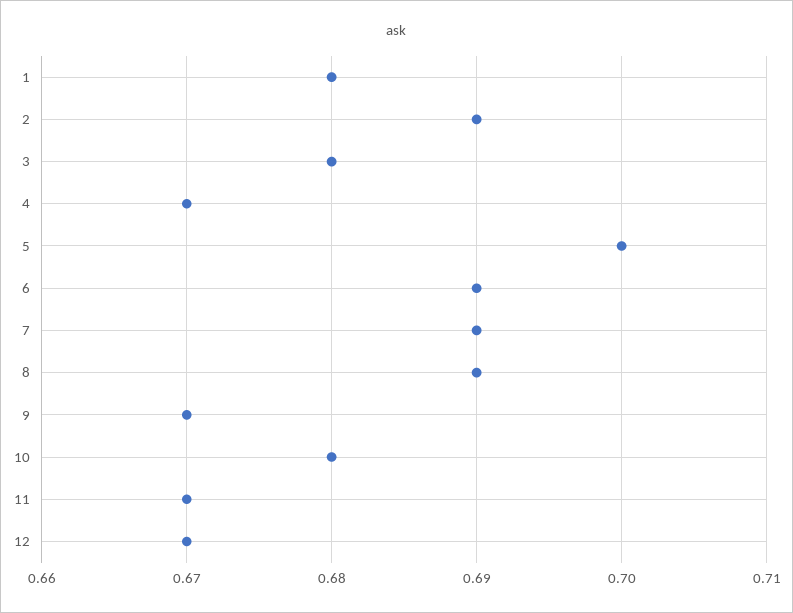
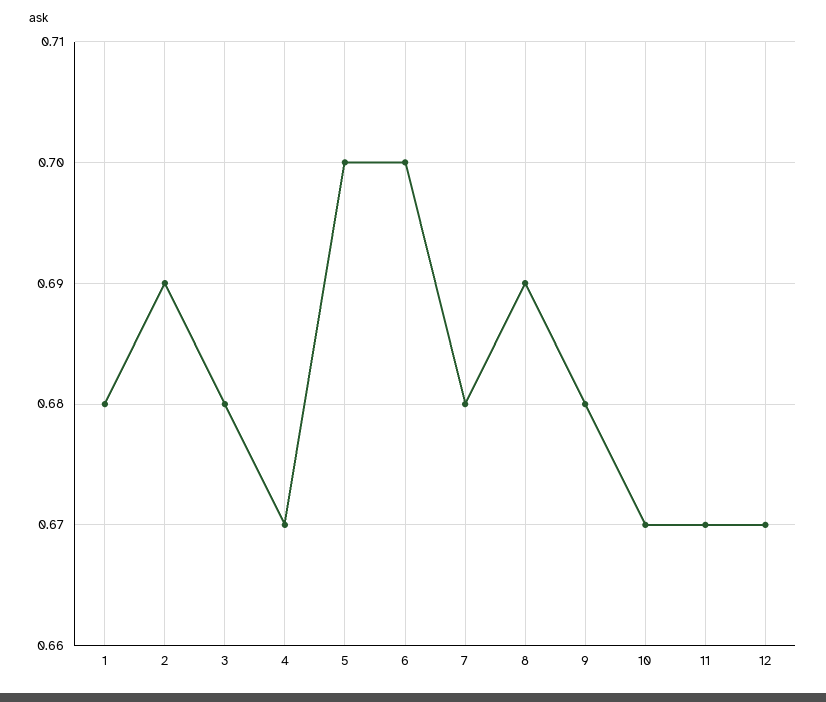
  {
    "1": 0.68,
    "2": 0.69,
    "3": 0.68,
    "4": 0.67,
    "5": 0.7,
-   "6": 0.69,
+   "6": 0.7,
-   "7": 0.69,
+   "7": 0.68,
    "8": 0.69,
-   "9": 0.67,
+   "9": 0.68,
-   "10": 0.68,
+   "10": 0.67,
    "11": 0.67,
    "12": 0.67
  }

